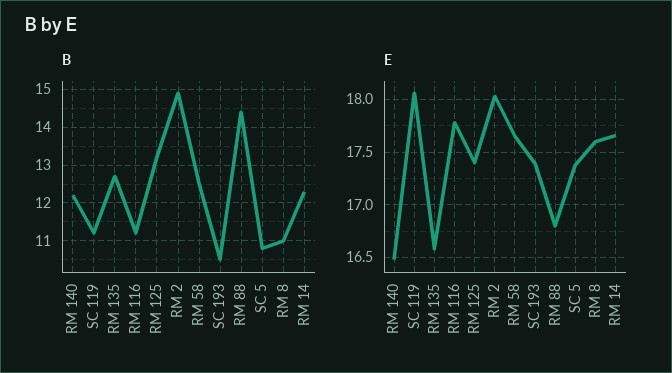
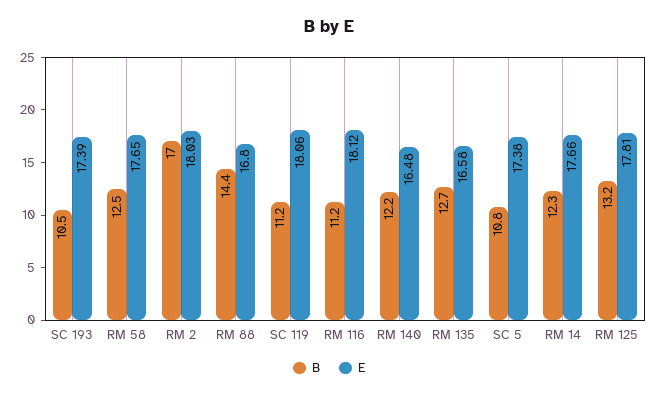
  {
    "B": {
      "RM 140": 12.2,
      "SC 119": 11.2,
      "RM 135": 12.7,
      "RM 116": 11.2,
      "RM 125": 13.2,
-     "RM 2": 15,
+     "RM 2": 17,
      "RM 58": 12.5,
      "SC 193": 10.5,
      "RM 88": 14.4,
      "SC 5": 10.8,
-     "RM 8": 11,
      "RM 14": 12.3
    },
    "E": {
      "RM 140": 16.48,
      "SC 119": 18.06,
      "RM 135": 16.58,
-     "RM 116": 17.8,
+     "RM 116": 18.12,
-     "RM 125": 17.4,
+     "RM 125": 17.81,
      "RM 2": 18.03,
      "RM 58": 17.65,
      "SC 193": 17.39,
      "RM 88": 16.8,
      "SC 5": 17.38,
-     "RM 8": 17.6,
      "RM 14": 17.66
    }
  }

